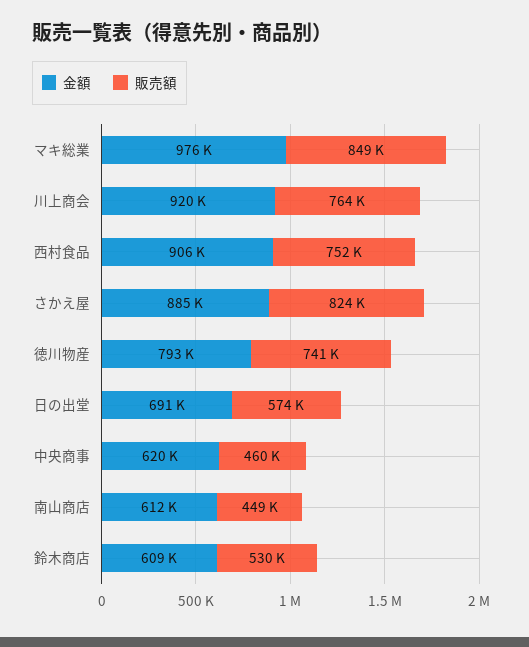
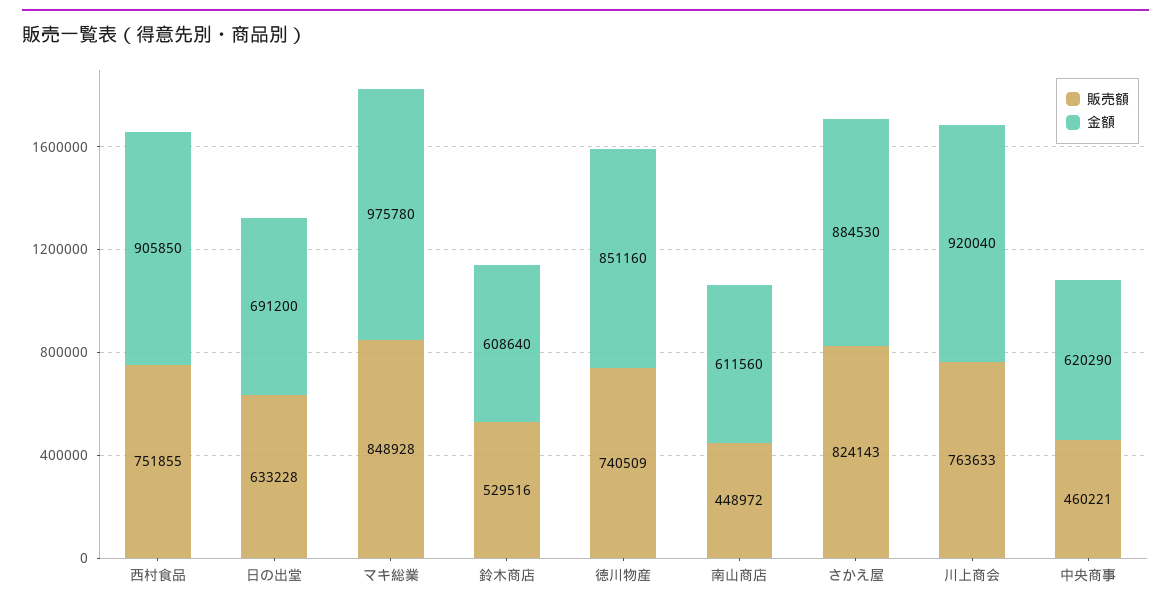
  {
    "金額": {
      "マキ総業": 975780,
      "川上商会": 920040,
      "西村食品": 905850,
      "さかえ屋": 884530,
-     "徳川物産": 793000,
+     "徳川物産": 851160,
      "日の出堂": 691200,
      "中央商事": 620290,
      "南山商店": 611560,
      "鈴木商店": 608640
    },
    "販売額": {
      "マキ総業": 848928,
      "川上商会": 763633,
      "西村食品": 751855,
      "さかえ屋": 824143,
      "徳川物産": 740509,
-     "日の出堂": 574000,
+     "日の出堂": 633228,
      "中央商事": 460221,
      "南山商店": 448972,
      "鈴木商店": 529516
    }
  }

